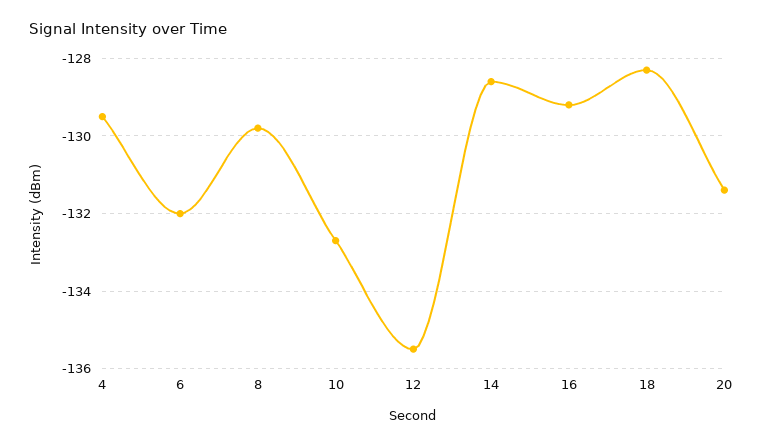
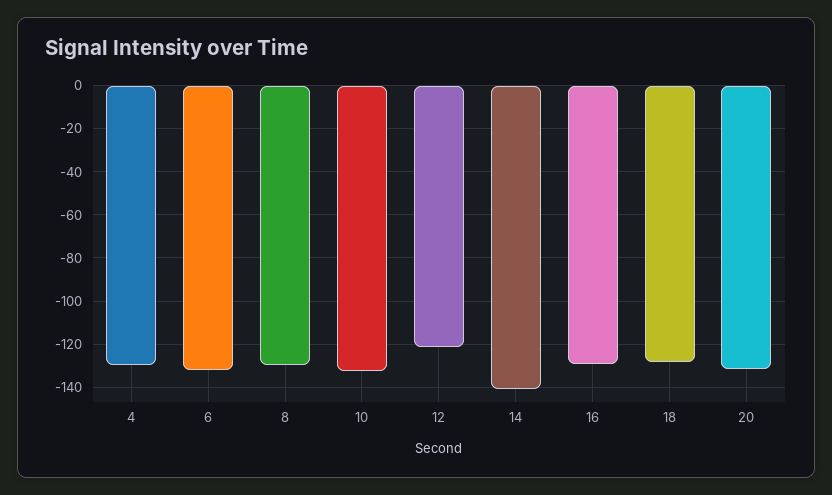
  {
    "4": -129.5,
    "6": -132,
    "8": -130,
    "10": -132.5,
-   "12": -135.5,
+   "12": -120,
-   "14": -128.5,
+   "14": -140,
    "16": -129,
    "18": -128.5,
    "20": -131.5
  }

